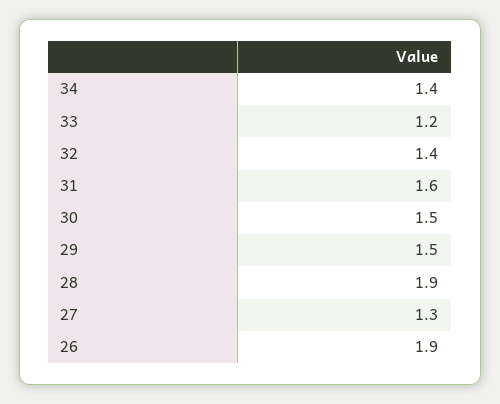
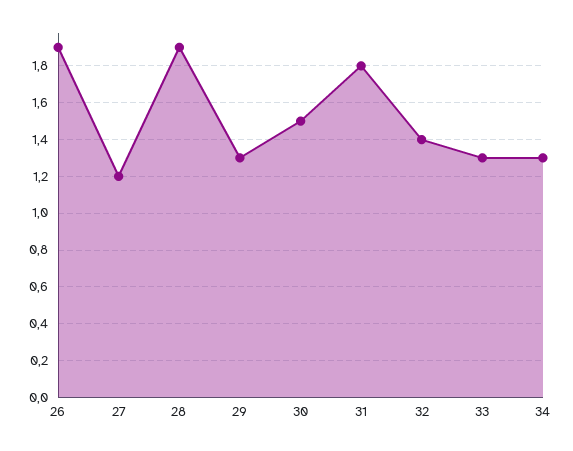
  {
-   "34": 1.4,
+   "34": 1.3,
-   "33": 1.2,
+   "33": 1.3,
    "32": 1.4,
-   "31": 1.6,
+   "31": 1.8,
    "30": 1.5,
-   "29": 1.5,
+   "29": 1.3,
    "28": 1.9,
-   "27": 1.3,
+   "27": 1.2,
    "26": 1.9
  }

